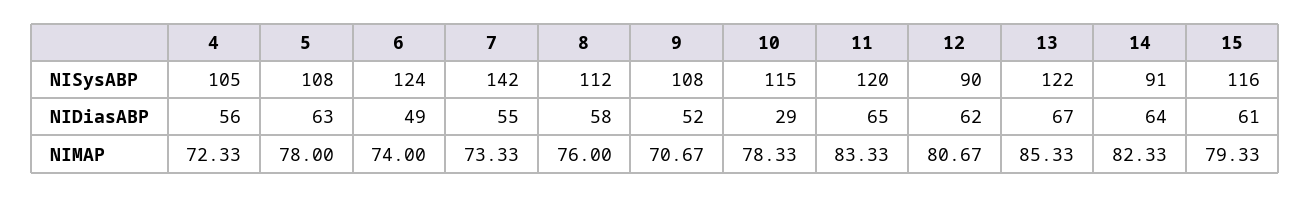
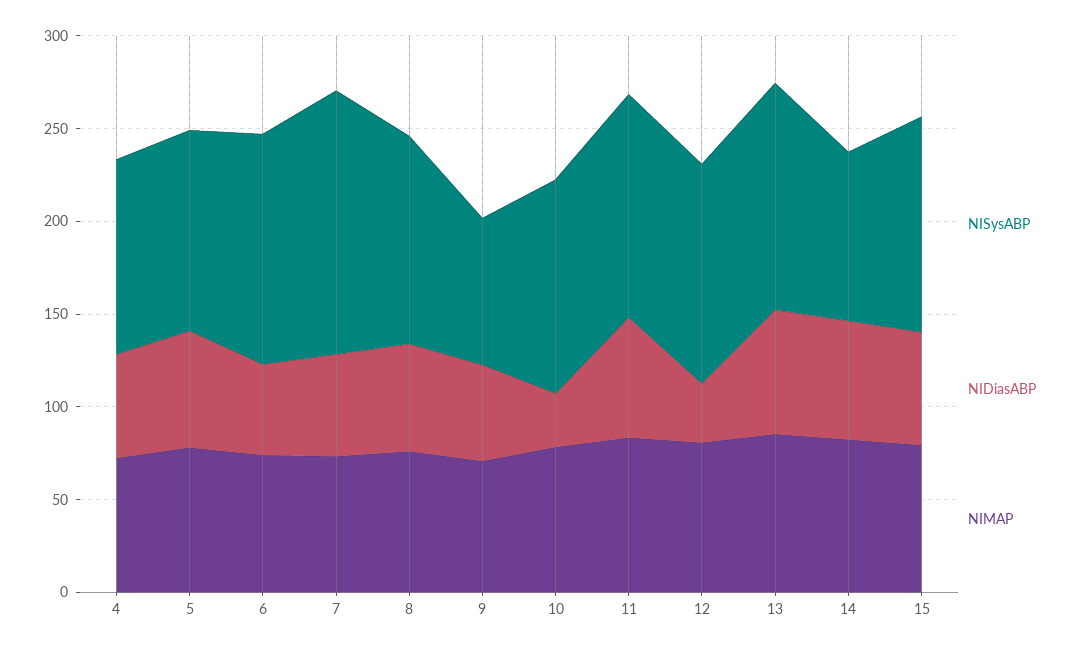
  {
    "NISysABP": {
      "4": 105,
      "5": 108,
      "6": 124,
      "7": 142,
      "8": 112,
-     "9": 108,
+     "9": 80,
      "10": 115,
      "11": 120,
-     "12": 90,
+     "12": 120,
      "13": 122,
      "14": 91,
      "15": 116
    },
    "NIDiasABP": {
      "4": 56,
      "5": 63,
      "6": 49,
      "7": 55,
      "8": 58,
      "9": 52,
      "10": 29,
      "11": 65,
-     "12": 62,
+     "12": 30,
      "13": 67,
      "14": 64,
      "15": 61
    },
    "NIMAP": {
      "4": 72.33,
      "5": 78,
      "6": 74,
      "7": 73.33,
      "8": 76,
      "9": 70.67,
      "10": 78.33,
      "11": 83.33,
      "12": 80.67,
      "13": 85.33,
      "14": 82.33,
      "15": 79.33
    }
  }

